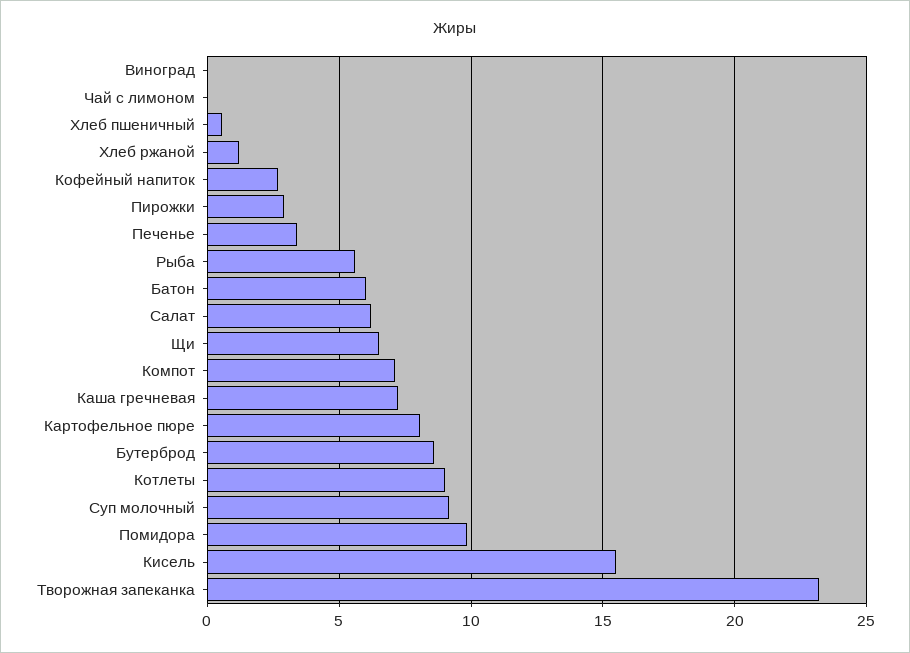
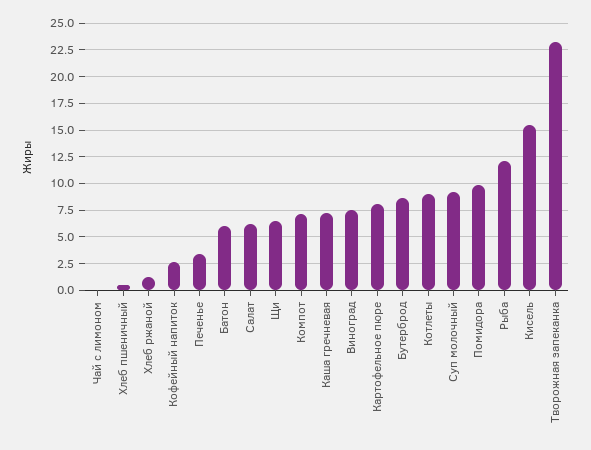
  {
-   "Виноград": 0,
+   "Виноград": 7.5,
    "Чай с лимоном": 0,
    "Хлеб пшеничный": 0.5,
    "Хлеб ржаной": 1,
    "Кофейный напиток": 2.5,
-   "Пирожки": 3,
    "Печенье": 3.5,
-   "Рыба": 5.5,
+   "Рыба": 12.5,
    "Батон": 6,
    "Салат": 6,
    "Щи": 6.5,
    "Компот": 7,
    "Каша гречневая": 7,
    "Картофельное пюре": 8,
    "Бутерброд": 8.5,
    "Котлеты": 9,
    "Суп молочный": 9,
    "Помидора": 10,
    "Кисель": 15.5,
    "Творожная запеканка": 23
  }

